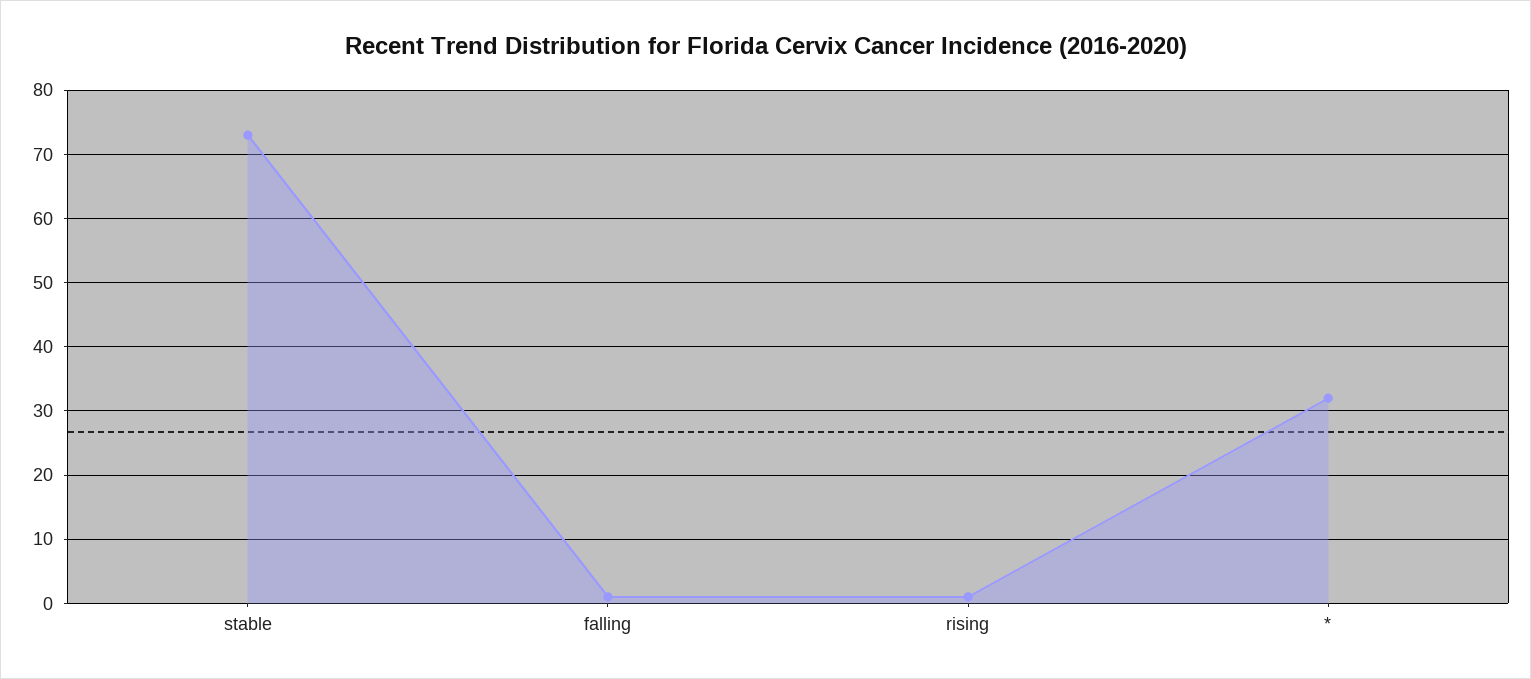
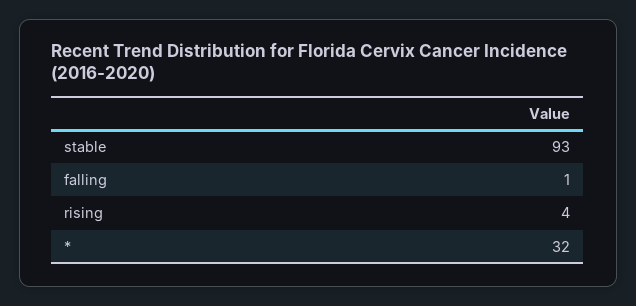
  {
-   "stable": 73,
+   "stable": 93,
    "falling": 1,
-   "rising": 1,
+   "rising": 4,
    "*": 32
  }

